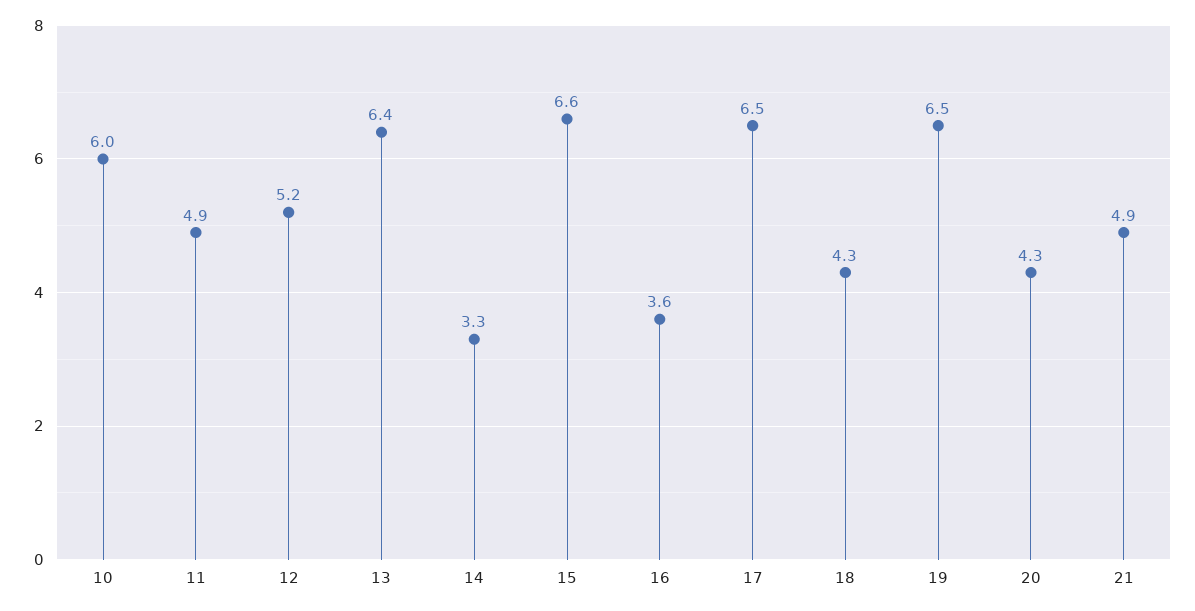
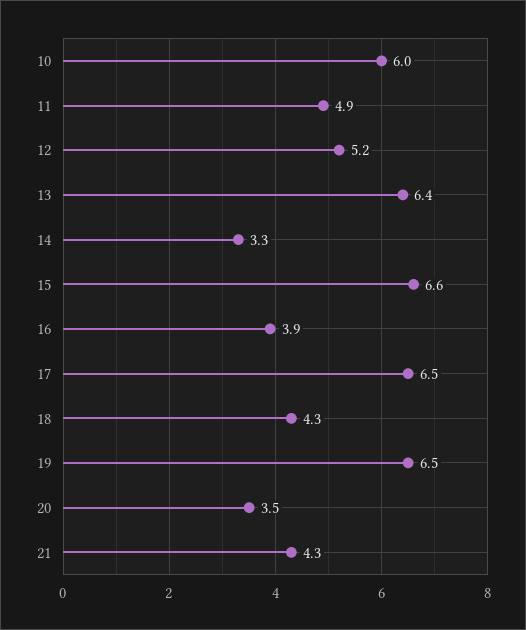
  {
    "10": 6,
    "11": 4.9,
    "12": 5.2,
    "13": 6.4,
    "14": 3.3,
    "15": 6.6,
-   "16": 3.6,
+   "16": 3.9,
    "17": 6.5,
    "18": 4.3,
    "19": 6.5,
-   "20": 4.3,
+   "20": 3.5,
-   "21": 4.9
+   "21": 4.3
  }

